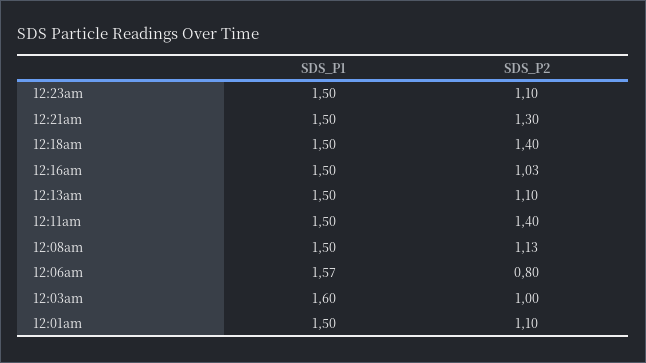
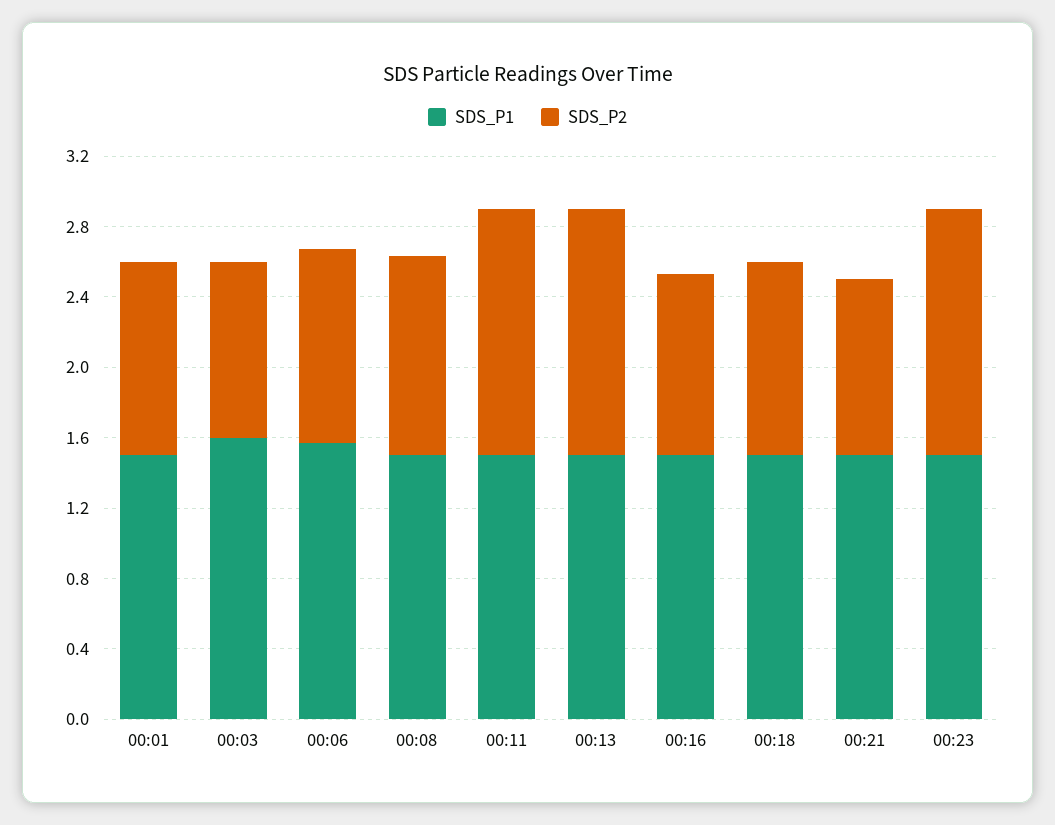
  {
    "SDS_P1": {
      "12:23am": 1.5,
      "12:21am": 1.5,
      "12:18am": 1.5,
      "12:16am": 1.5,
      "12:13am": 1.5,
      "12:11am": 1.5,
      "12:08am": 1.5,
      "12:06am": 1.57,
      "12:03am": 1.6,
      "12:01am": 1.5
    },
    "SDS_P2": {
-     "12:23am": 1.1,
+     "12:23am": 1.4,
-     "12:21am": 1.3,
+     "12:21am": 1,
-     "12:18am": 1.4,
+     "12:18am": 1.1,
      "12:16am": 1.03,
-     "12:13am": 1.1,
+     "12:13am": 1.4,
      "12:11am": 1.4,
      "12:08am": 1.13,
-     "12:06am": 0.8,
+     "12:06am": 1.1,
      "12:03am": 1,
      "12:01am": 1.1
    }
  }

